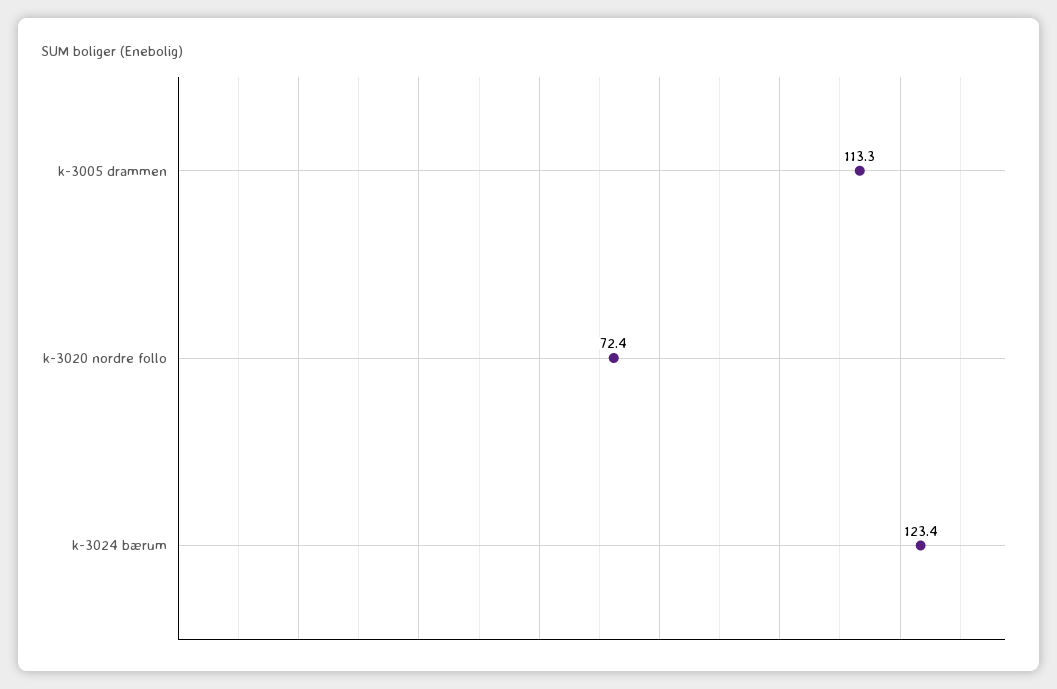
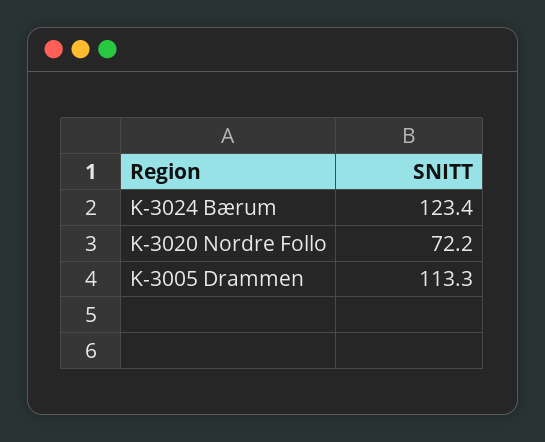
  {
    "k-3005 drammen": 113.3,
-   "k-3020 nordre follo": 72.4,
+   "k-3020 nordre follo": 72.2,
    "k-3024 bærum": 123.4
  }

